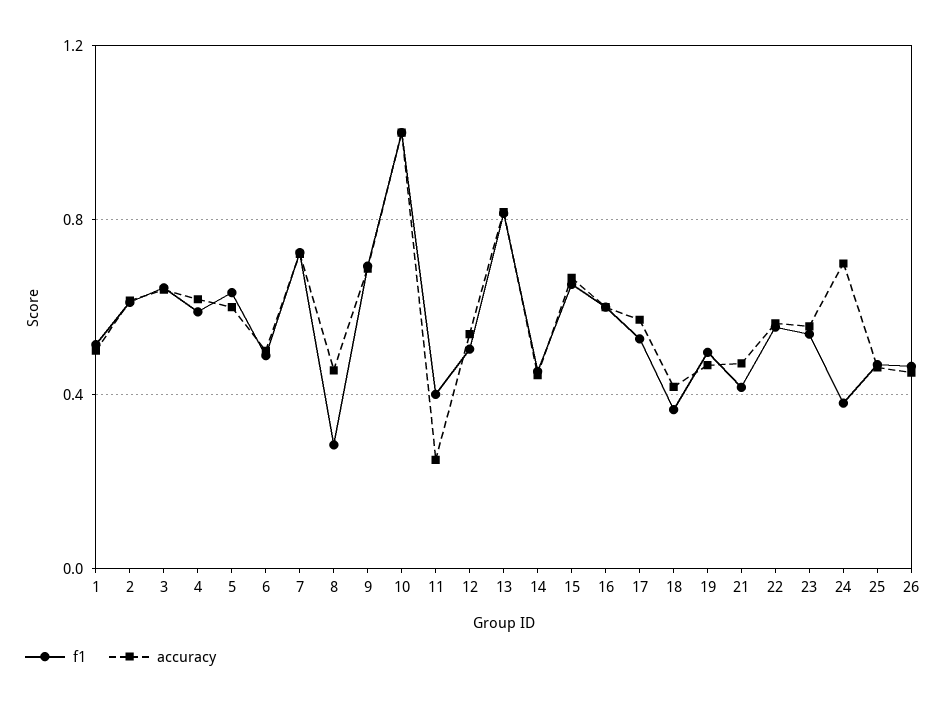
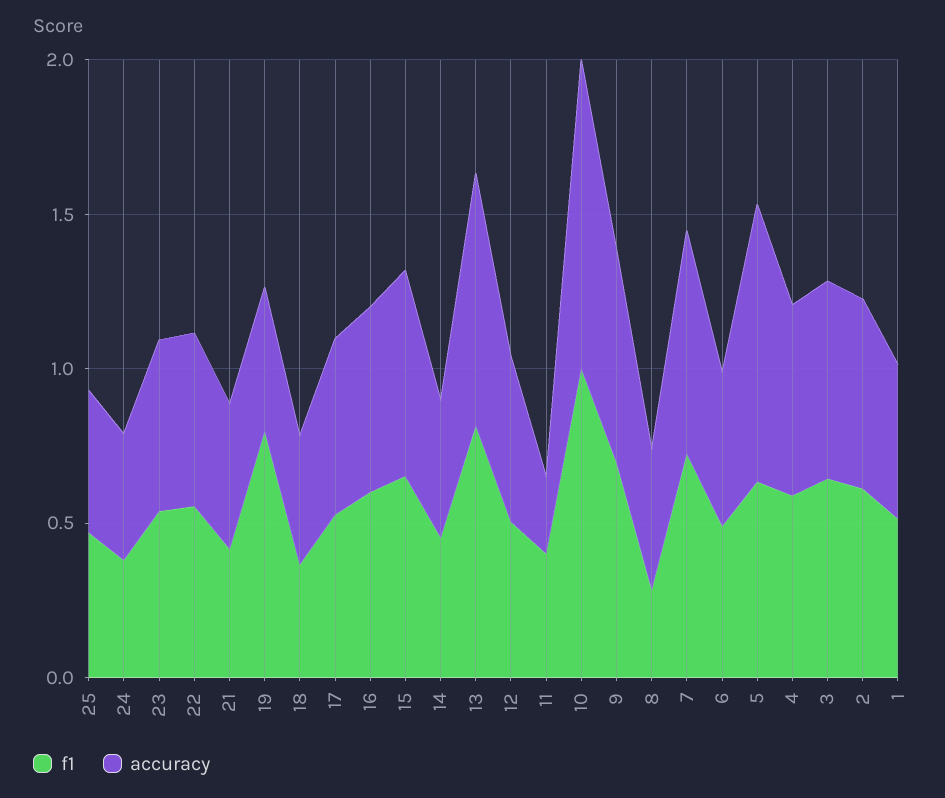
  {
    "f1": {
      "1": 0.5,
      "2": 0.6,
      "3": 0.65,
      "4": 0.6,
      "5": 0.65,
      "6": 0.5,
      "7": 0.75,
      "8": 0.3,
      "9": 0.7,
      "10": 1,
      "11": 0.4,
      "12": 0.5,
      "13": 0.8,
      "14": 0.45,
      "15": 0.65,
      "16": 0.6,
      "17": 0.55,
      "18": 0.35,
-     "19": 0.5,
+     "19": 0.8,
      "21": 0.4,
      "22": 0.55,
      "23": 0.55,
      "24": 0.4,
-     "25": 0.45,
+     "25": 0.45
-     "26": 0.45
    },
    "accuracy": {
      "1": 0.5,
      "2": 0.6,
      "3": 0.65,
      "4": 0.6,
-     "5": 0.6,
+     "5": 0.9,
      "6": 0.5,
      "7": 0.7,
      "8": 0.45,
      "9": 0.7,
      "10": 1,
      "11": 0.25,
      "12": 0.55,
      "13": 0.8,
      "14": 0.45,
      "15": 0.65,
      "16": 0.6,
      "17": 0.55,
      "18": 0.4,
      "19": 0.45,
      "21": 0.45,
      "22": 0.55,
      "23": 0.55,
-     "24": 0.7,
+     "24": 0.4,
-     "25": 0.45,
+     "25": 0.45
-     "26": 0.45
    }
  }

